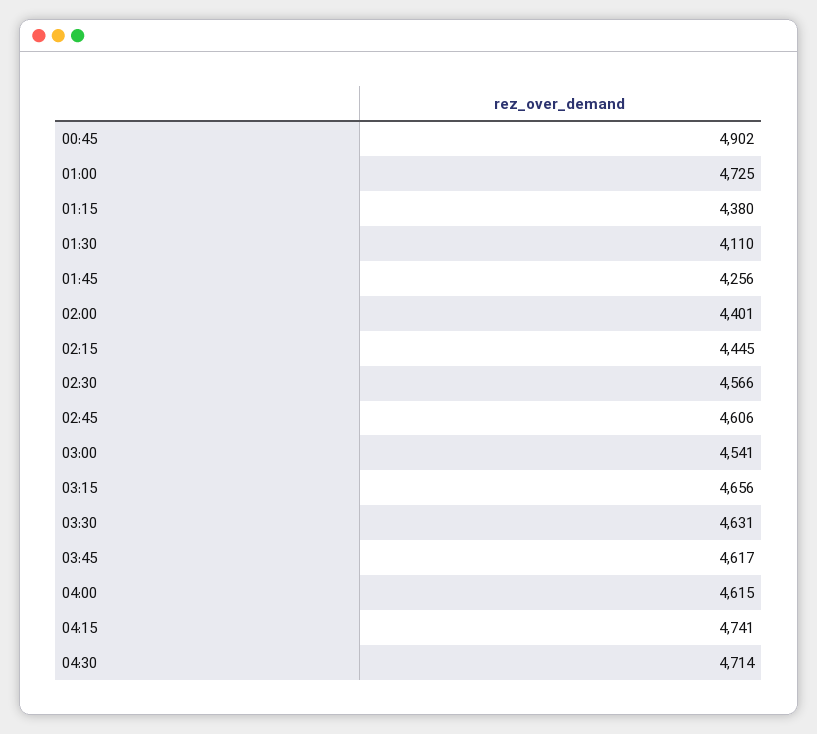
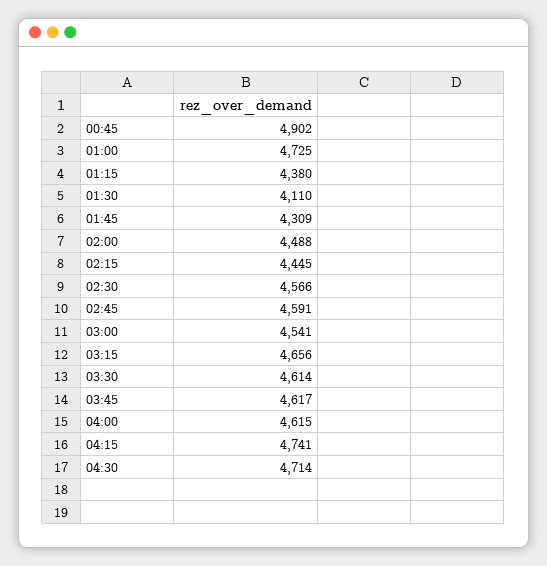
  {
    "00:45": 4902,
    "01:00": 4725,
    "01:15": 4380,
    "01:30": 4110,
-   "01:45": 4256,
+   "01:45": 4309,
-   "02:00": 4401,
+   "02:00": 4488,
    "02:15": 4445,
    "02:30": 4566,
-   "02:45": 4606,
+   "02:45": 4591,
    "03:00": 4541,
    "03:15": 4656,
-   "03:30": 4631,
+   "03:30": 4614,
    "03:45": 4617,
    "04:00": 4615,
    "04:15": 4741,
    "04:30": 4714
  }

